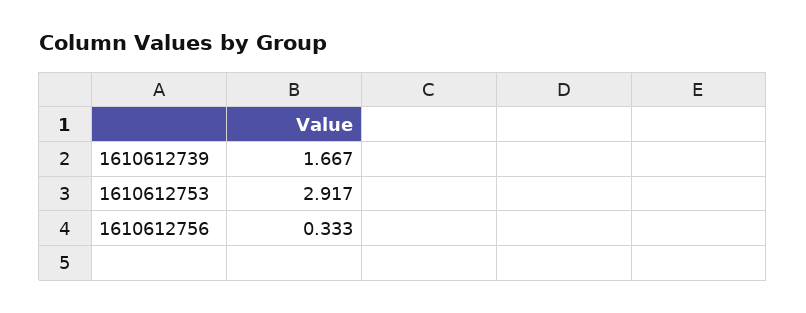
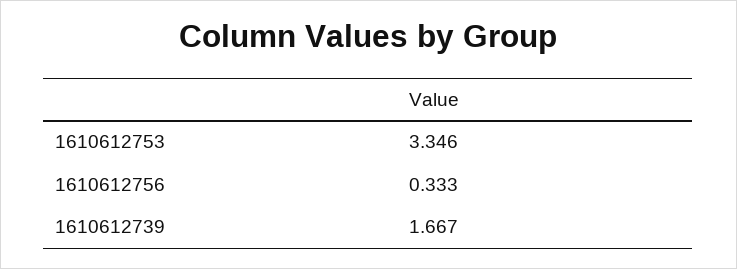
  {
    "1610612739": 1.667,
-   "1610612753": 2.917,
+   "1610612753": 3.346,
    "1610612756": 0.333
  }

